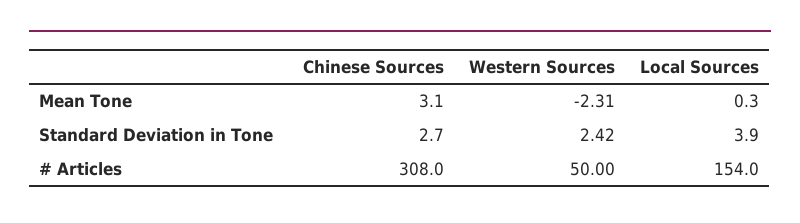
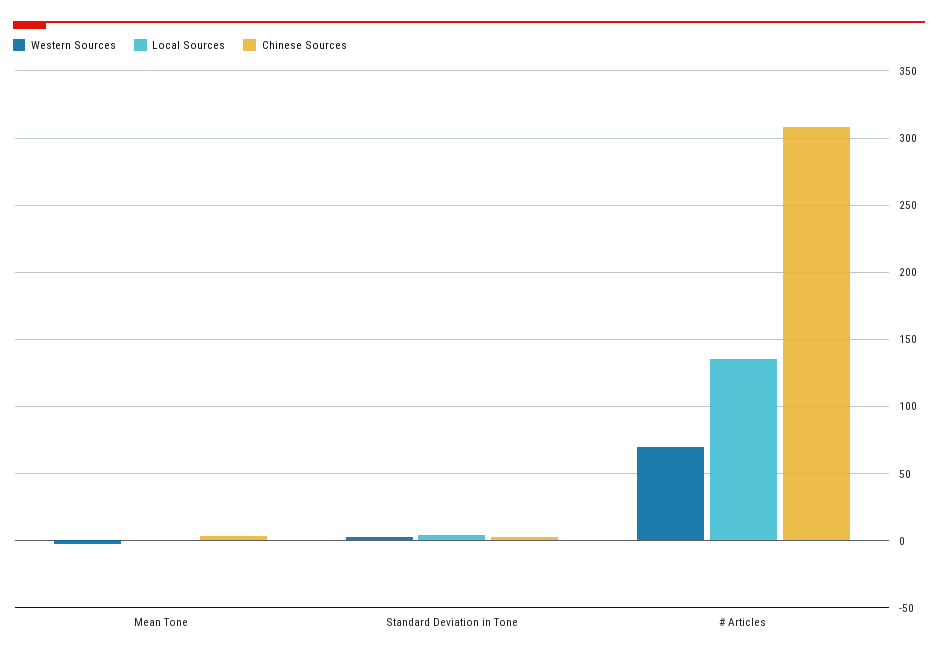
  {
    "Chinese Sources": {
      "Mean Tone": 3.1,
      "Standard Deviation in Tone": 2.7,
      "# Articles": 308
    },
    "Western Sources": {
      "Mean Tone": -2.31,
      "Standard Deviation in Tone": 2.42,
-     "# Articles": 50
+     "# Articles": 70
    },
    "Local Sources": {
      "Mean Tone": 0.3,
      "Standard Deviation in Tone": 3.9,
-     "# Articles": 154
+     "# Articles": 135
    }
  }

